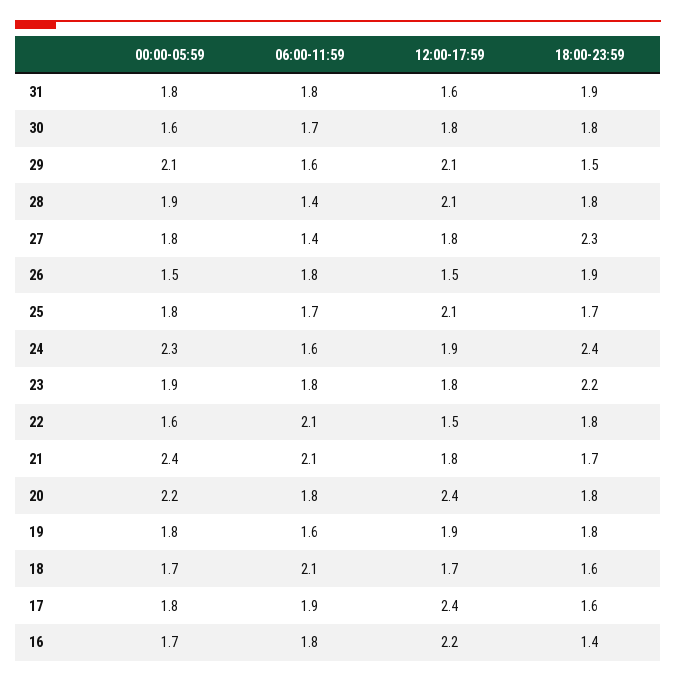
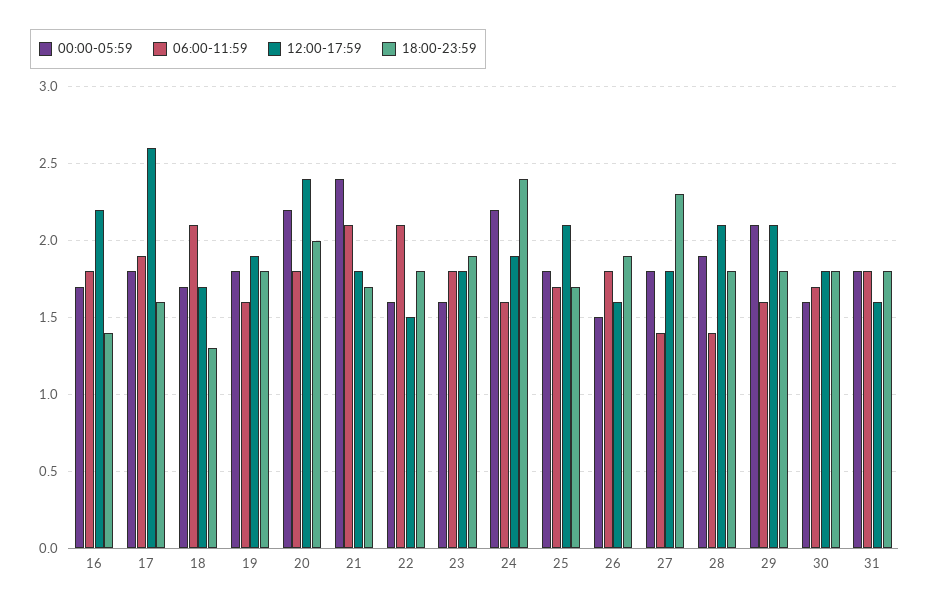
  {
    "00:00-05:59": {
      "31": 1.8,
      "30": 1.6,
      "29": 2.1,
      "28": 1.9,
      "27": 1.8,
      "26": 1.5,
      "25": 1.8,
-     "24": 2.3,
+     "24": 2.2,
-     "23": 1.9,
+     "23": 1.6,
      "22": 1.6,
      "21": 2.4,
      "20": 2.2,
      "19": 1.8,
      "18": 1.7,
      "17": 1.8,
      "16": 1.7
    },
    "06:00-11:59": {
      "31": 1.8,
      "30": 1.7,
      "29": 1.6,
      "28": 1.4,
      "27": 1.4,
      "26": 1.8,
      "25": 1.7,
      "24": 1.6,
      "23": 1.8,
      "22": 2.1,
      "21": 2.1,
      "20": 1.8,
      "19": 1.6,
      "18": 2.1,
      "17": 1.9,
      "16": 1.8
    },
    "12:00-17:59": {
      "31": 1.6,
      "30": 1.8,
      "29": 2.1,
      "28": 2.1,
      "27": 1.8,
-     "26": 1.5,
+     "26": 1.6,
      "25": 2.1,
      "24": 1.9,
      "23": 1.8,
      "22": 1.5,
      "21": 1.8,
      "20": 2.4,
      "19": 1.9,
      "18": 1.7,
-     "17": 2.4,
+     "17": 2.6,
      "16": 2.2
    },
    "18:00-23:59": {
-     "31": 1.9,
+     "31": 1.8,
      "30": 1.8,
-     "29": 1.5,
+     "29": 1.8,
      "28": 1.8,
      "27": 2.3,
      "26": 1.9,
      "25": 1.7,
      "24": 2.4,
-     "23": 2.2,
+     "23": 1.9,
      "22": 1.8,
      "21": 1.7,
-     "20": 1.8,
+     "20": 2,
      "19": 1.8,
-     "18": 1.6,
+     "18": 1.3,
      "17": 1.6,
      "16": 1.4
    }
  }

